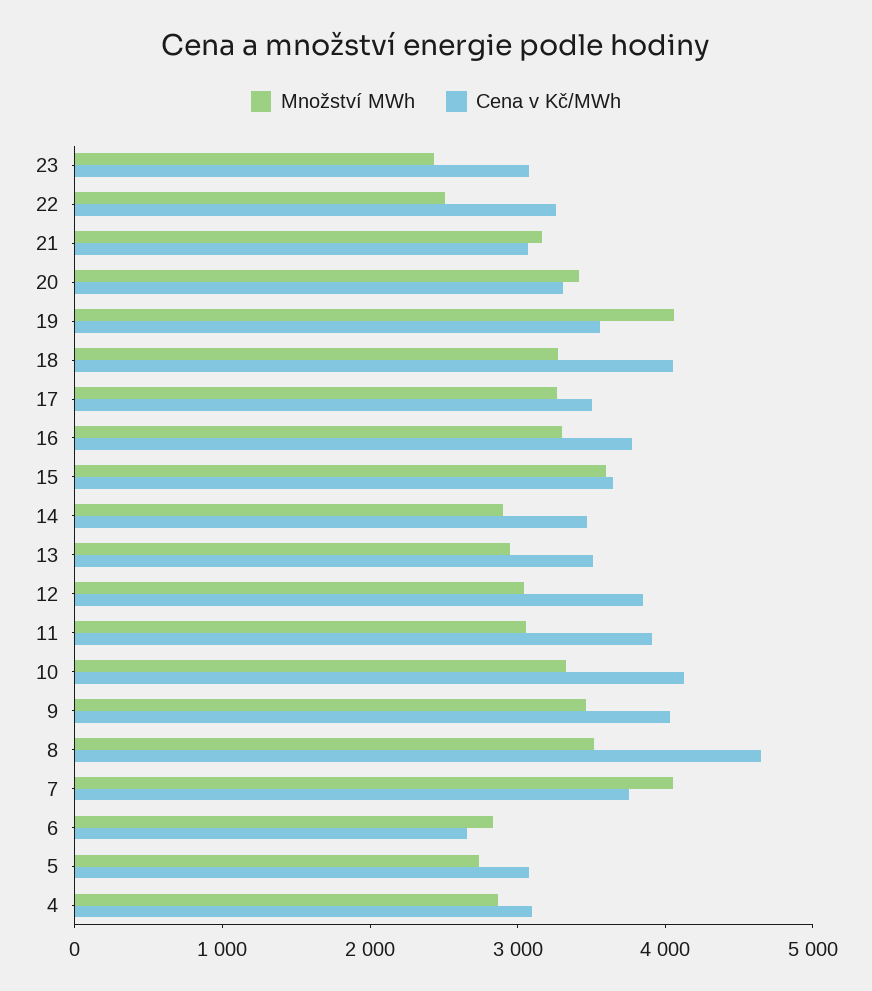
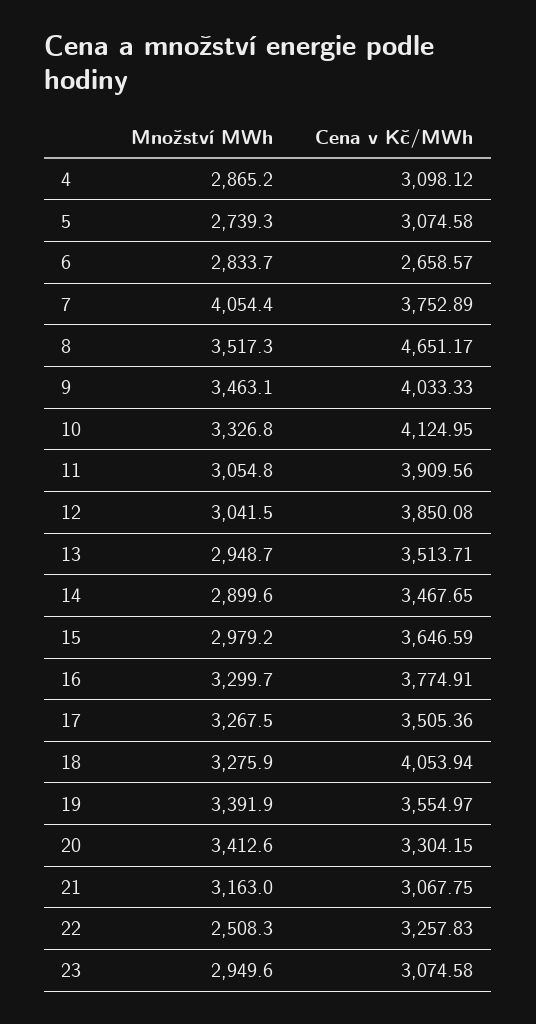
  {
    "Množství MWh": {
-     "23": 2400,
+     "23": 2949.6,
      "22": 2508.3,
      "21": 3163,
      "20": 3412.6,
-     "19": 4000,
+     "19": 3391.9,
      "18": 3275.9,
      "17": 3267.5,
      "16": 3299.7,
-     "15": 3600,
+     "15": 2979.2,
      "14": 2899.6,
      "13": 2948.7,
      "12": 3041.5,
      "11": 3054.8,
      "10": 3326.8,
      "9": 3463.1,
      "8": 3517.3,
      "7": 4054.4,
      "6": 2833.7,
      "5": 2739.3,
      "4": 2865.2
    },
    "Cena v Kč/MWh": {
      "23": 3074.58,
      "22": 3257.83,
      "21": 3067.75,
      "20": 3304.15,
      "19": 3554.97,
      "18": 4053.94,
      "17": 3505.36,
      "16": 3774.91,
      "15": 3646.59,
      "14": 3467.65,
      "13": 3513.71,
      "12": 3850.08,
      "11": 3909.56,
      "10": 4124.95,
      "9": 4033.33,
      "8": 4651.17,
      "7": 3752.89,
      "6": 2658.57,
      "5": 3074.58,
      "4": 3098.12
    }
  }

